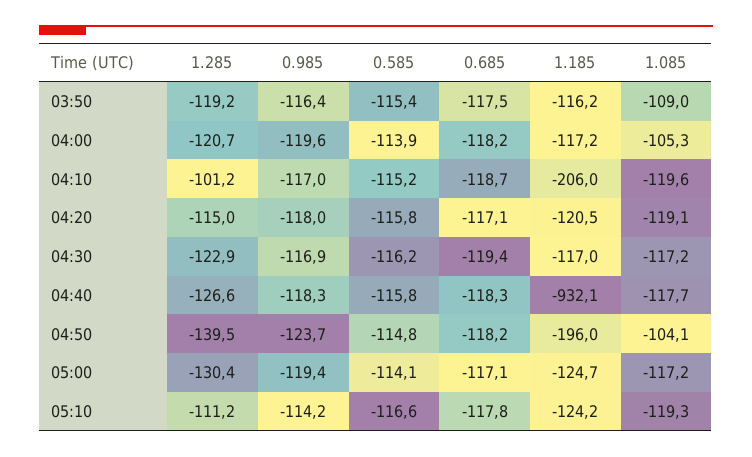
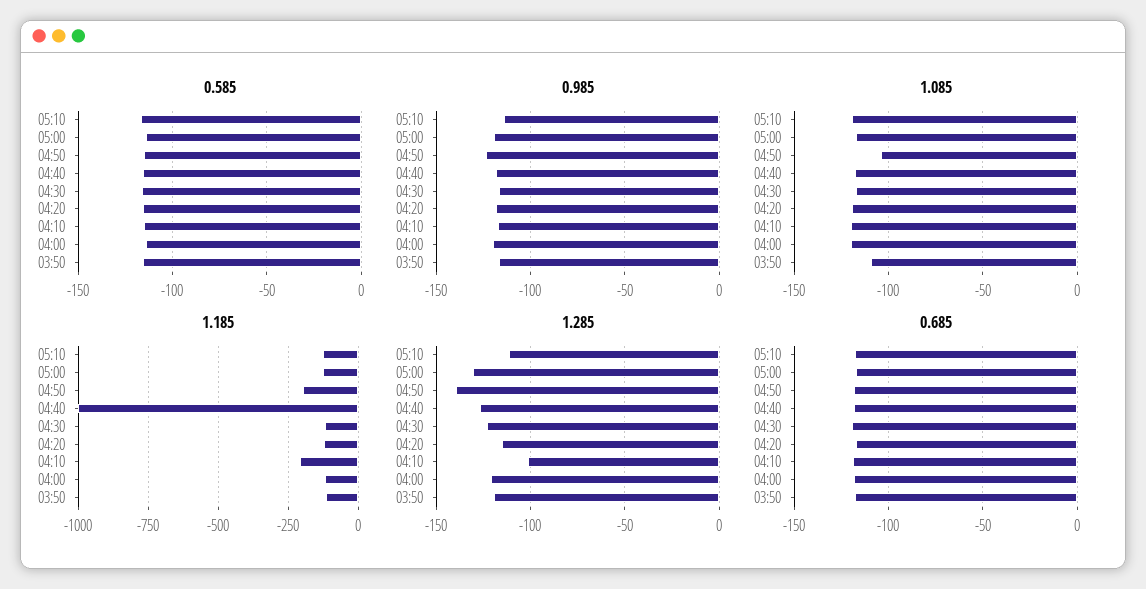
  {
    "1.285": {
      "03:50": -119.2,
      "04:00": -120.7,
      "04:10": -101.2,
      "04:20": -115,
      "04:30": -122.9,
      "04:40": -126.6,
      "04:50": -139.5,
      "05:00": -130.4,
      "05:10": -111.2
    },
    "0.985": {
      "03:50": -116.4,
      "04:00": -119.6,
      "04:10": -117,
      "04:20": -118,
      "04:30": -116.9,
      "04:40": -118.3,
      "04:50": -123.7,
      "05:00": -119.4,
      "05:10": -114.2
    },
    "0.585": {
      "03:50": -115.4,
      "04:00": -113.9,
      "04:10": -115.2,
      "04:20": -115.8,
      "04:30": -116.2,
      "04:40": -115.8,
      "04:50": -114.8,
      "05:00": -114.1,
      "05:10": -116.6
    },
    "0.685": {
      "03:50": -117.5,
      "04:00": -118.2,
      "04:10": -118.7,
      "04:20": -117.1,
      "04:30": -119.4,
      "04:40": -118.3,
      "04:50": -118.2,
      "05:00": -117.1,
      "05:10": -117.8
    },
    "1.185": {
      "03:50": -116.2,
      "04:00": -117.2,
      "04:10": -206,
      "04:20": -120.5,
      "04:30": -117,
-     "04:40": -932.1,
+     "04:40": -1000,
      "04:50": -196,
      "05:00": -124.7,
      "05:10": -124.2
    },
    "1.085": {
      "03:50": -109,
-     "04:00": -105.3,
+     "04:00": -120,
      "04:10": -119.6,
      "04:20": -119.1,
      "04:30": -117.2,
      "04:40": -117.7,
      "04:50": -104.1,
      "05:00": -117.2,
      "05:10": -119.3
    }
  }

